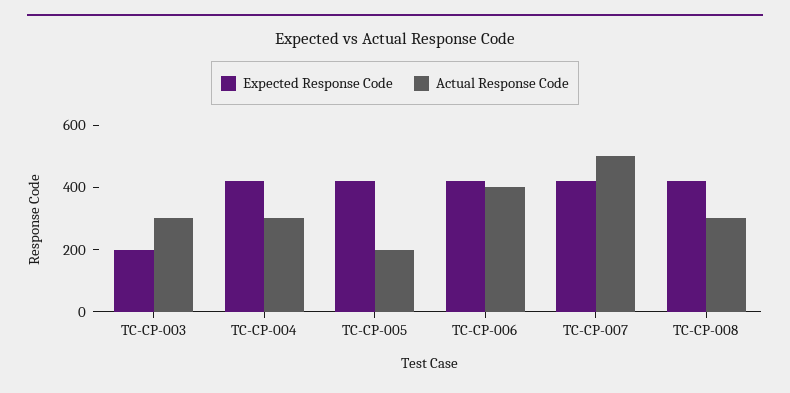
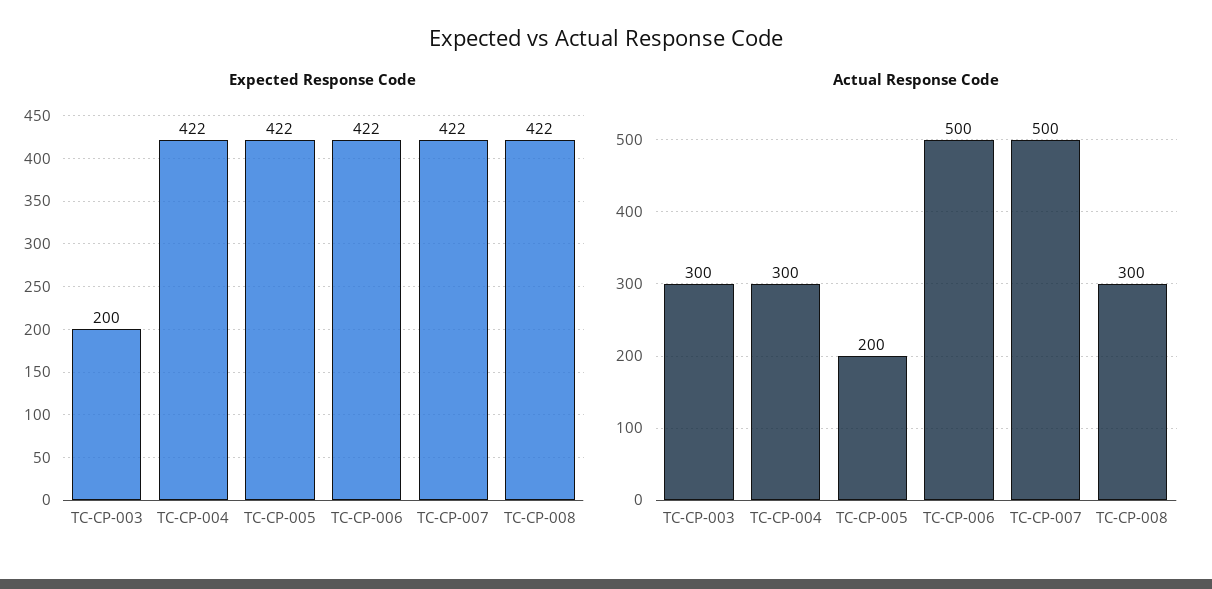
  {
    "Expected Response Code": {
      "TC-CP-003": 200,
      "TC-CP-004": 422,
      "TC-CP-005": 422,
      "TC-CP-006": 422,
      "TC-CP-007": 422,
      "TC-CP-008": 422
    },
    "Actual Response Code": {
      "TC-CP-003": 300,
      "TC-CP-004": 300,
      "TC-CP-005": 200,
-     "TC-CP-006": 400,
+     "TC-CP-006": 500,
      "TC-CP-007": 500,
      "TC-CP-008": 300
    }
  }

